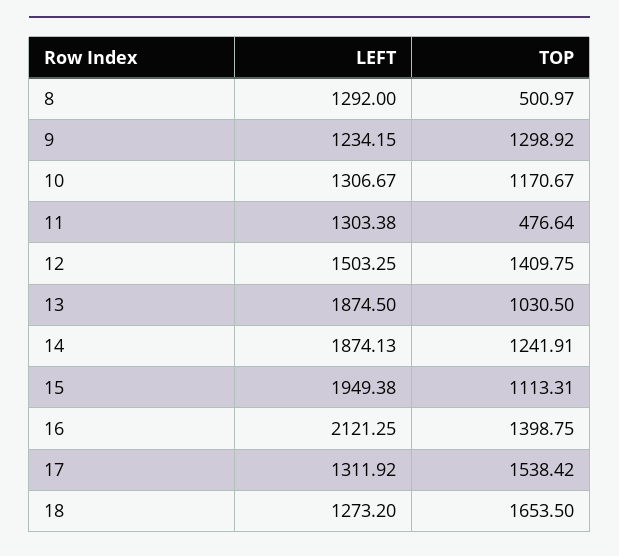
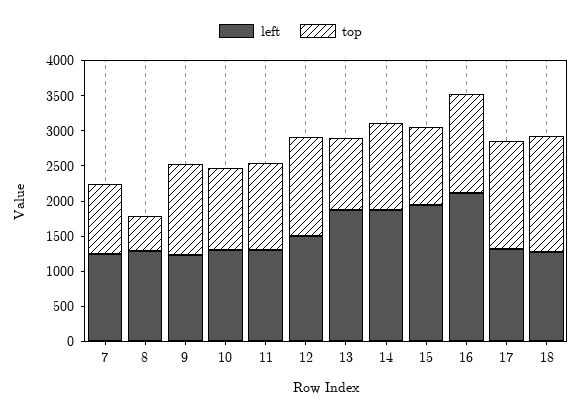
  {
    "LEFT": {
      "8": 1292,
      "9": 1234.15,
      "10": 1306.67,
      "11": 1303.38,
      "12": 1503.25,
      "13": 1874.5,
      "14": 1874.13,
      "15": 1949.38,
      "16": 2121.25,
      "17": 1311.92,
-     "18": 1273.2
+     "18": 1273.2,
+     "7": 1250
    },
    "TOP": {
      "8": 500.97,
      "9": 1298.92,
      "10": 1170.67,
-     "11": 476.64,
+     "11": 1250,
      "12": 1409.75,
      "13": 1030.5,
      "14": 1241.91,
      "15": 1113.31,
      "16": 1398.75,
      "17": 1538.42,
-     "18": 1653.5
+     "18": 1653.5,
+     "7": 1000
    }
  }

